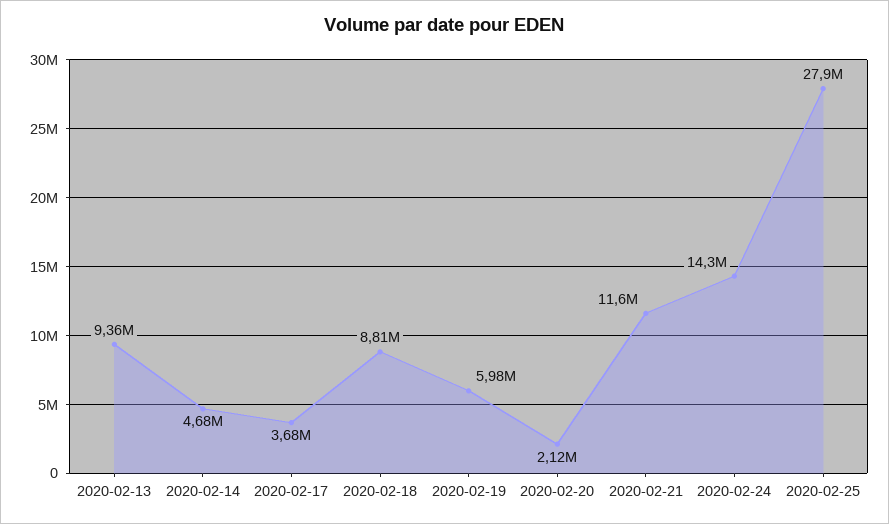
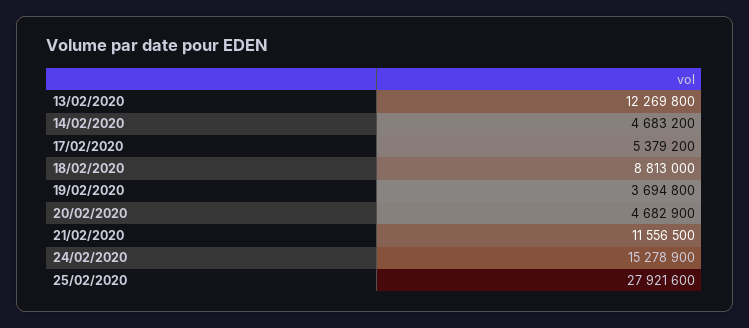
  {
-   "2020-02-13": 9360000,
+   "2020-02-13": 12269800,
    "2020-02-14": 4683200,
-   "2020-02-17": 3680000,
+   "2020-02-17": 5379200,
    "2020-02-18": 8813000,
-   "2020-02-19": 5980000,
+   "2020-02-19": 3694800,
-   "2020-02-20": 2120000,
+   "2020-02-20": 4682900,
    "2020-02-21": 11556500,
-   "2020-02-24": 14300000,
+   "2020-02-24": 15278900,
    "2020-02-25": 27921600
  }

